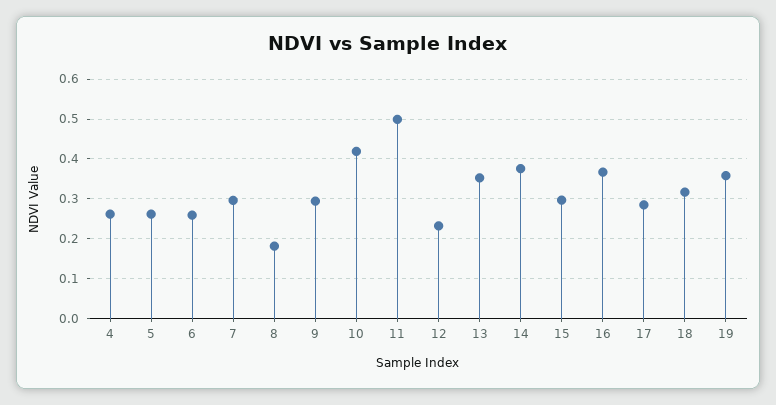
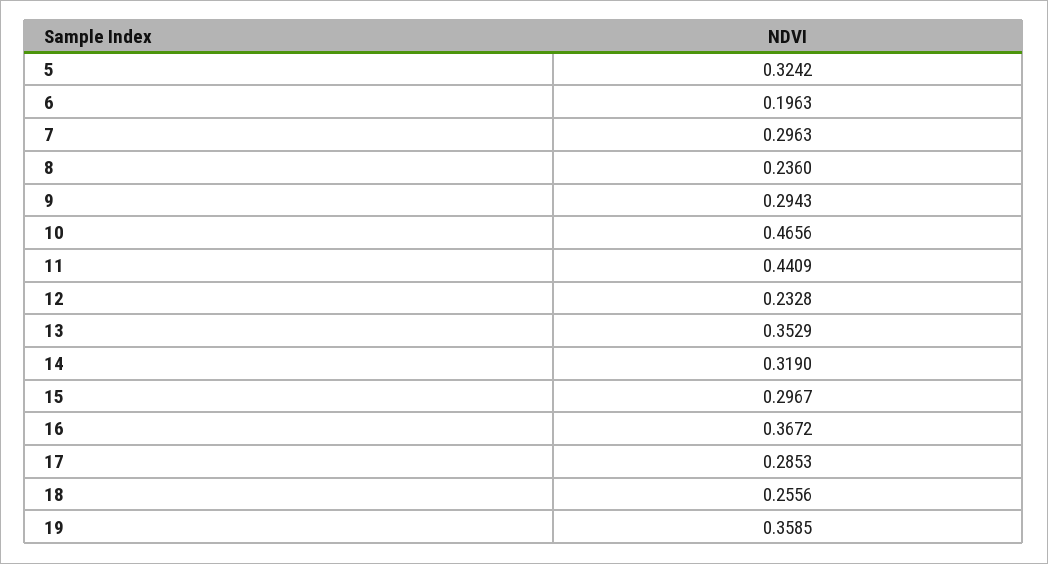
  {
-   "4": 0.26,
-   "5": 0.26,
+   "5": 0.3242,
-   "6": 0.26,
+   "6": 0.1963,
    "7": 0.2963,
-   "8": 0.18,
+   "8": 0.236,
    "9": 0.2943,
-   "10": 0.42,
+   "10": 0.4656,
-   "11": 0.5,
+   "11": 0.4409,
    "12": 0.2328,
    "13": 0.3529,
-   "14": 0.38,
+   "14": 0.319,
    "15": 0.2967,
    "16": 0.3672,
    "17": 0.2853,
-   "18": 0.32,
+   "18": 0.2556,
    "19": 0.3585
  }

